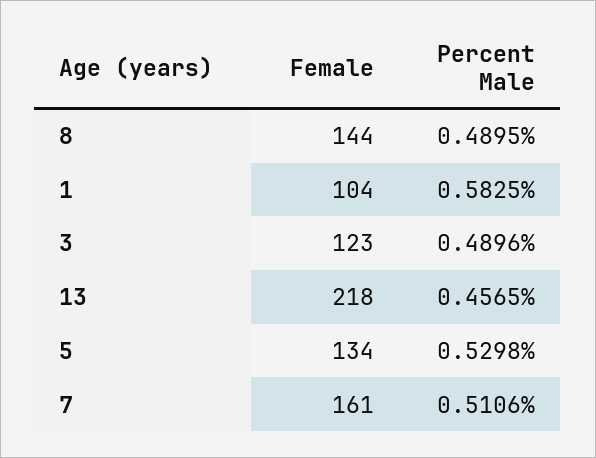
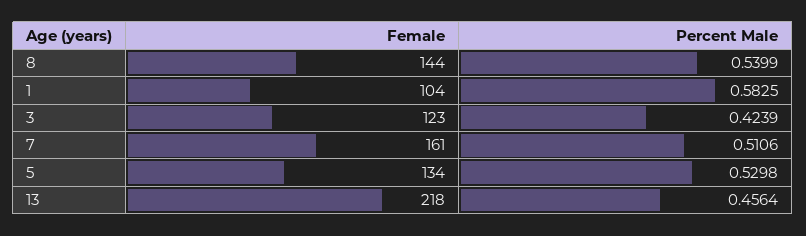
  {
    "Female": {
      "8": 144,
      "1": 104,
      "3": 123,
      "13": 218,
      "5": 134,
      "7": 161
    },
    "Percent Male": {
-     "8": 0.4895,
+     "8": 0.5399,
      "1": 0.5825,
-     "3": 0.4896,
+     "3": 0.4239,
-     "13": 0.4565,
+     "13": 0.4564,
      "5": 0.5298,
      "7": 0.5106
    }
  }

